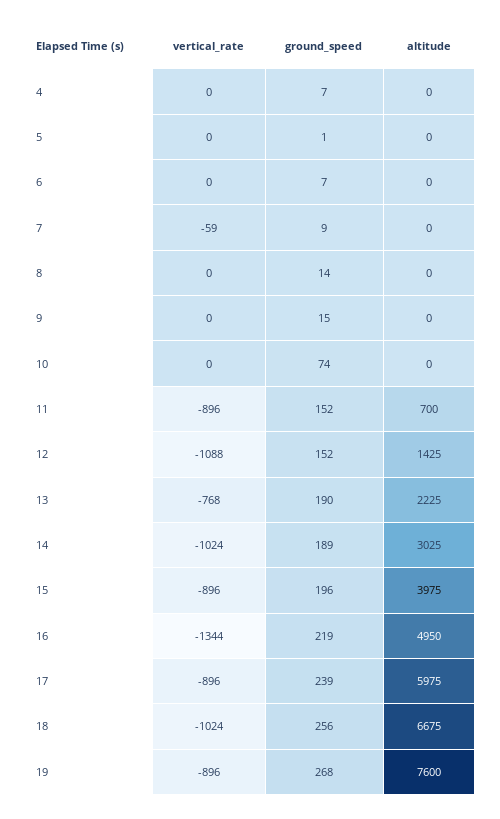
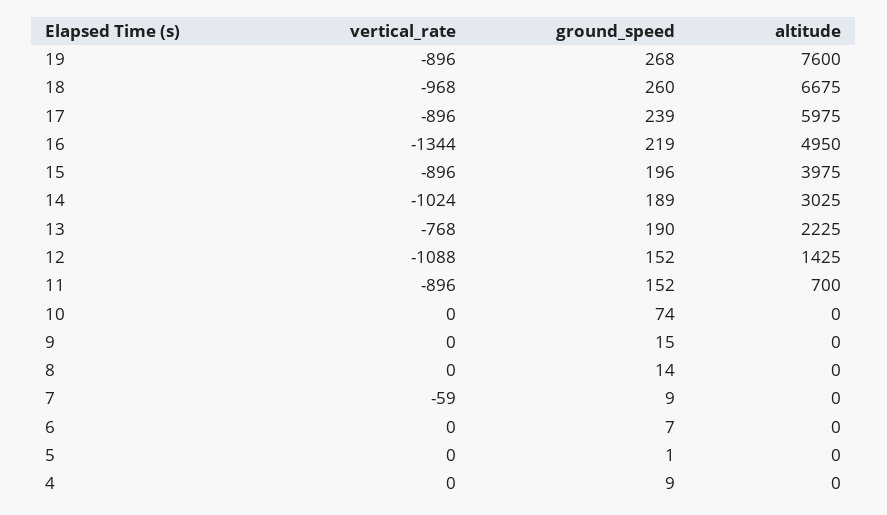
  {
    "vertical_rate": {
      "4": 0,
      "5": 0,
      "6": 0,
      "7": -59,
      "8": 0,
      "9": 0,
      "10": 0,
      "11": -896,
      "12": -1088,
      "13": -768,
      "14": -1024,
      "15": -896,
      "16": -1344,
      "17": -896,
-     "18": -1024,
+     "18": -968,
      "19": -896
    },
    "ground_speed": {
-     "4": 7,
+     "4": 9,
      "5": 1,
      "6": 7,
      "7": 9,
      "8": 14,
      "9": 15,
      "10": 74,
      "11": 152,
      "12": 152,
      "13": 190,
      "14": 189,
      "15": 196,
      "16": 219,
      "17": 239,
-     "18": 256,
+     "18": 260,
      "19": 268
    },
    "altitude": {
      "4": 0,
      "5": 0,
      "6": 0,
      "7": 0,
      "8": 0,
      "9": 0,
      "10": 0,
      "11": 700,
      "12": 1425,
      "13": 2225,
      "14": 3025,
      "15": 3975,
      "16": 4950,
      "17": 5975,
      "18": 6675,
      "19": 7600
    }
  }

